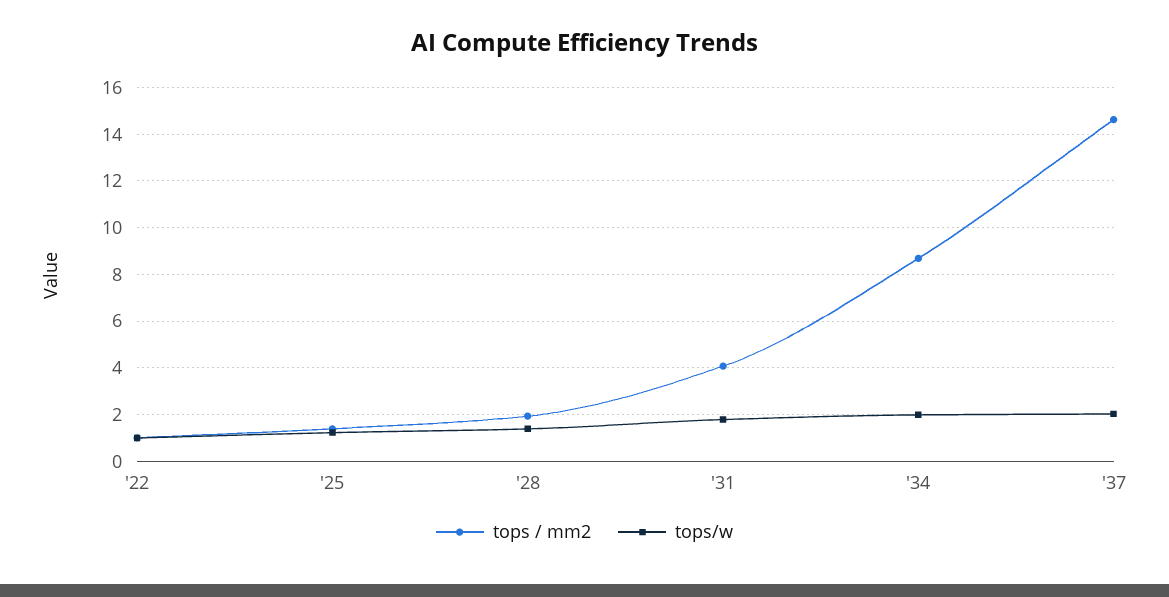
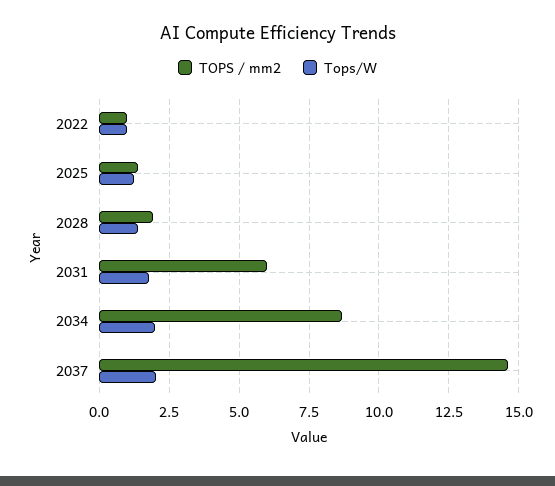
  {
    "tops / mm2": {
      "'22": 1,
      "'25": 1.5,
      "'28": 2,
-     "'31": 4,
+     "'31": 6,
      "'34": 8.75,
      "'37": 14.5
    },
    "tops/w": {
      "'22": 1,
      "'25": 1.25,
      "'28": 1.5,
      "'31": 1.75,
      "'34": 2,
      "'37": 2
    }
  }

